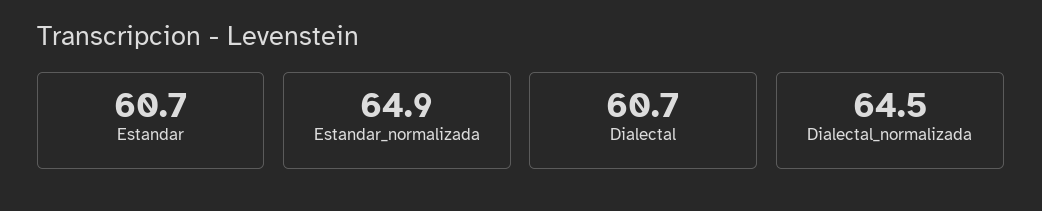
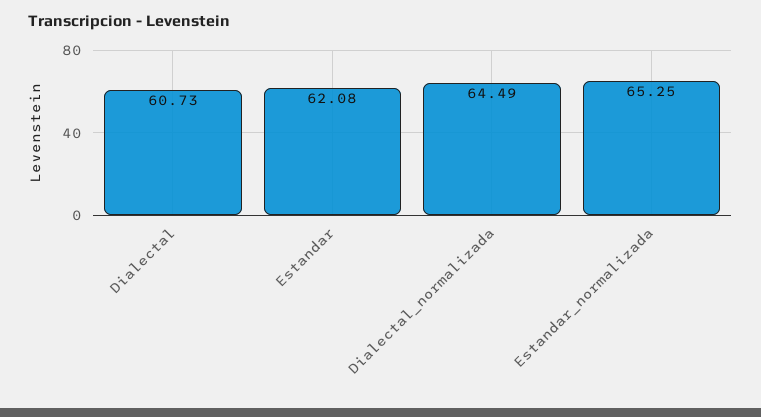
  {
-   "Estandar": 60.7,
+   "Estandar": 62.08,
-   "Estandar_normalizada": 64.9,
+   "Estandar_normalizada": 65.25,
    "Dialectal": 60.73,
    "Dialectal_normalizada": 64.49
  }

